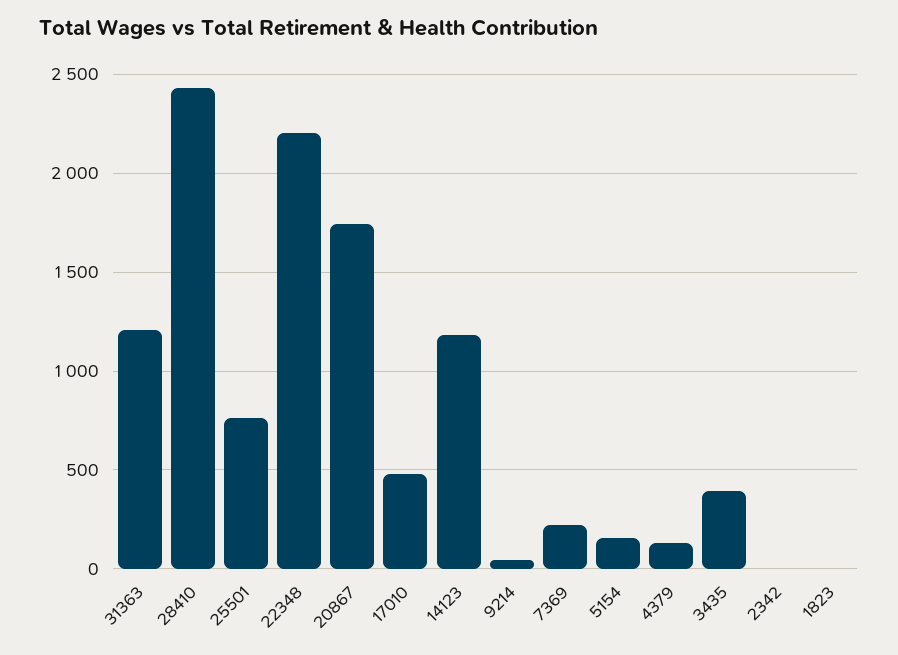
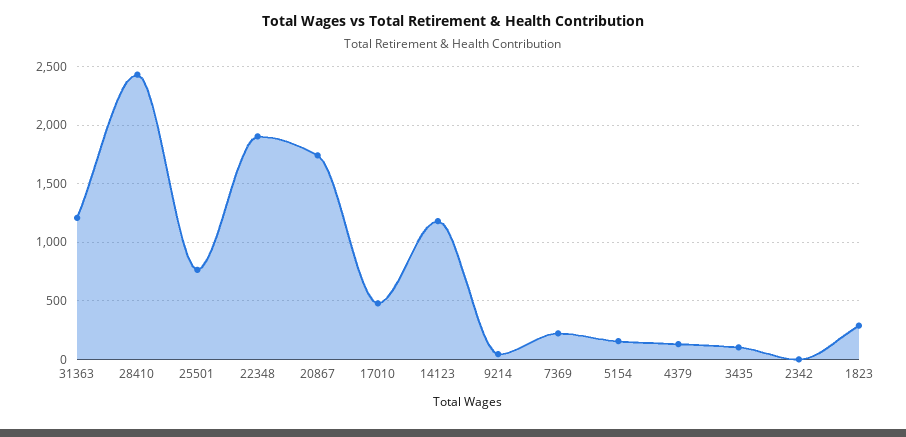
  {
    "31363": 1200,
    "28410": 2450,
    "25501": 750,
-   "22348": 2200,
+   "22348": 1900,
    "20867": 1750,
    "17010": 500,
    "14123": 1200,
    "9214": 50,
    "7369": 200,
    "5154": 150,
    "4379": 150,
-   "3435": 400,
+   "3435": 100,
    "2342": 0,
-   "1823": 0
+   "1823": 300
  }

